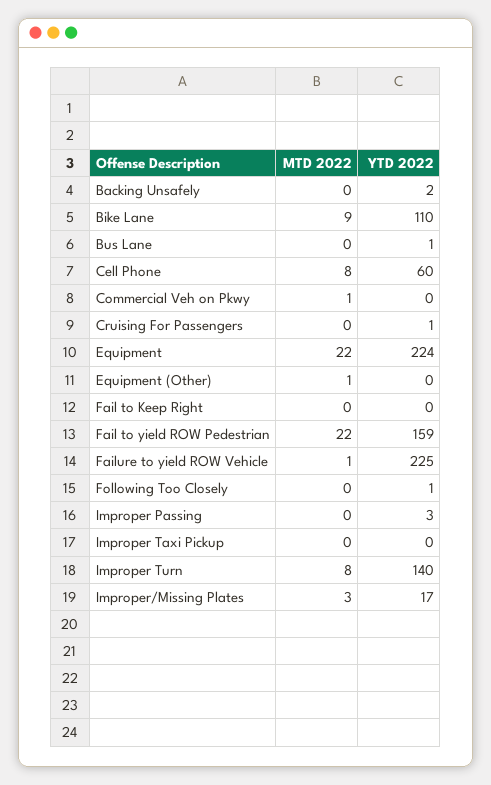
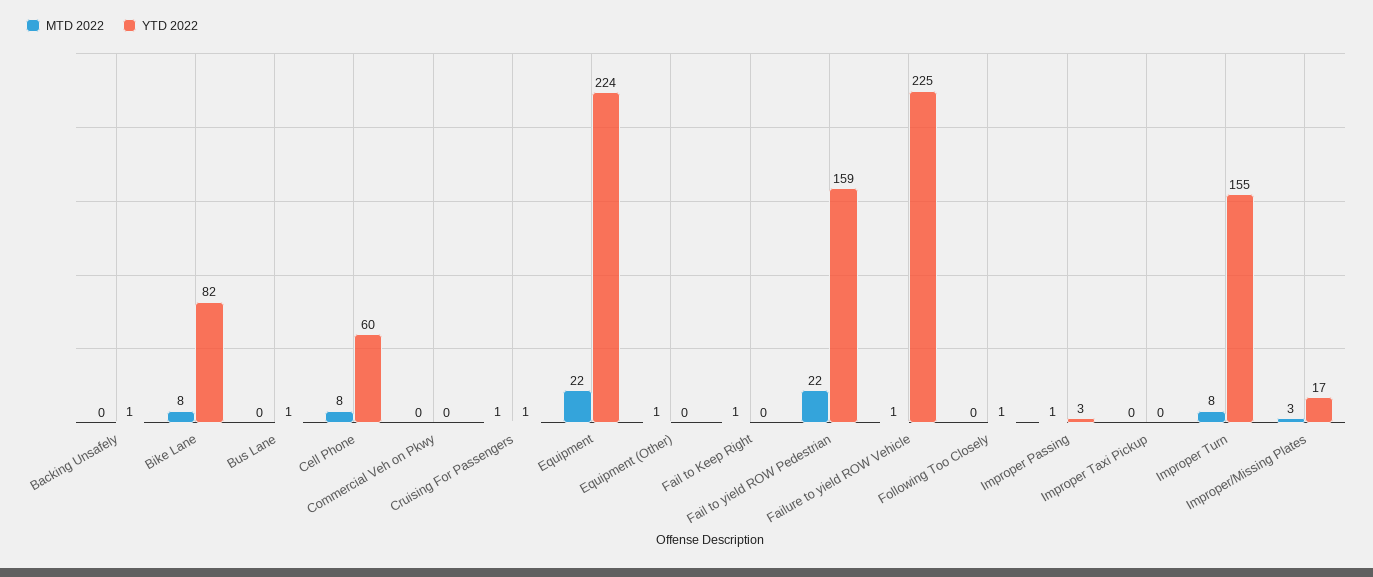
  {
    "MTD 2022": {
      "Backing Unsafely": 0,
-     "Bike Lane": 9,
+     "Bike Lane": 8,
      "Bus Lane": 0,
      "Cell Phone": 8,
-     "Commercial Veh on Pkwy": 1,
+     "Commercial Veh on Pkwy": 0,
-     "Cruising For Passengers": 0,
+     "Cruising For Passengers": 1,
      "Equipment": 22,
      "Equipment (Other)": 1,
-     "Fail to Keep Right": 0,
+     "Fail to Keep Right": 1,
      "Fail to yield ROW Pedestrian": 22,
      "Failure to yield ROW Vehicle": 1,
      "Following Too Closely": 0,
-     "Improper Passing": 0,
+     "Improper Passing": 1,
      "Improper Taxi Pickup": 0,
      "Improper Turn": 8,
      "Improper/Missing Plates": 3
    },
    "YTD 2022": {
-     "Backing Unsafely": 2,
+     "Backing Unsafely": 1,
-     "Bike Lane": 110,
+     "Bike Lane": 82,
      "Bus Lane": 1,
      "Cell Phone": 60,
      "Commercial Veh on Pkwy": 0,
      "Cruising For Passengers": 1,
      "Equipment": 224,
      "Equipment (Other)": 0,
      "Fail to Keep Right": 0,
      "Fail to yield ROW Pedestrian": 159,
      "Failure to yield ROW Vehicle": 225,
      "Following Too Closely": 1,
      "Improper Passing": 3,
      "Improper Taxi Pickup": 0,
-     "Improper Turn": 140,
+     "Improper Turn": 155,
      "Improper/Missing Plates": 17
    }
  }

